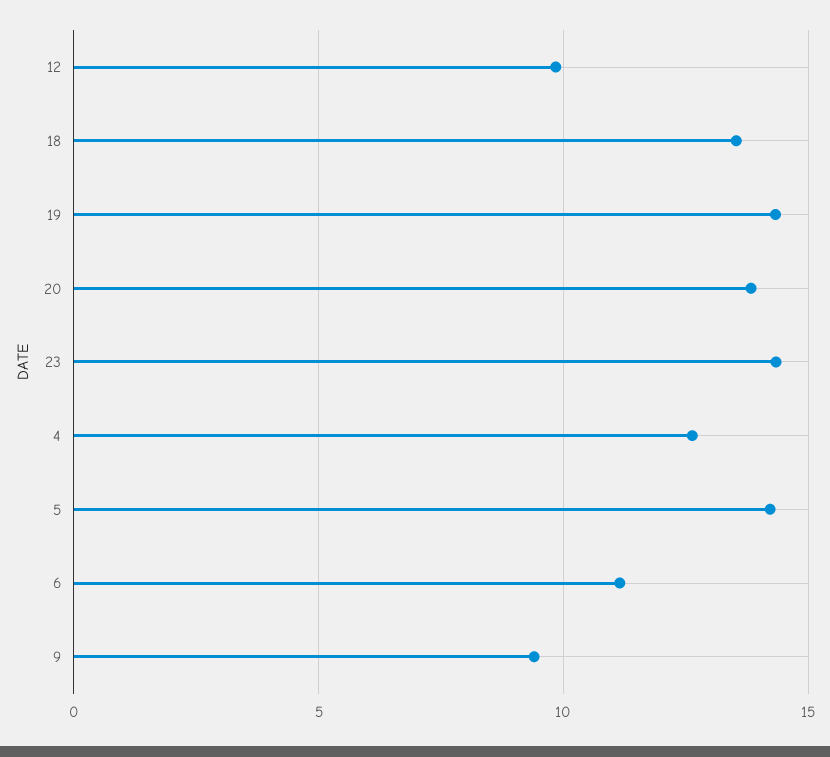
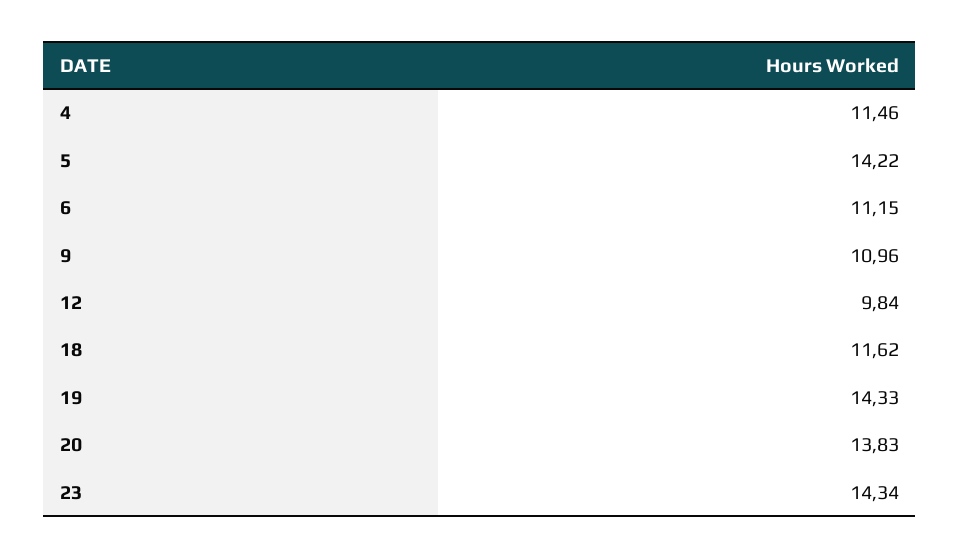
  {
    "12": 9.84,
-   "18": 13.5,
+   "18": 11.62,
    "19": 14.33,
    "20": 13.83,
    "23": 14.34,
-   "4": 12.5,
+   "4": 11.46,
    "5": 14.22,
    "6": 11.15,
-   "9": 9.5
+   "9": 10.96
  }

